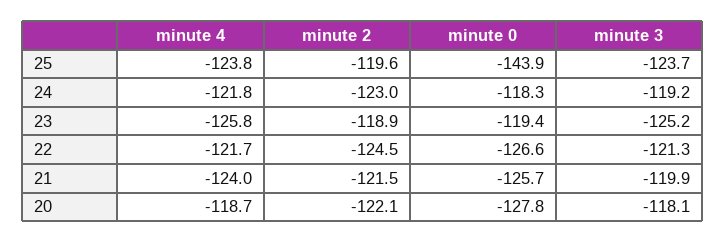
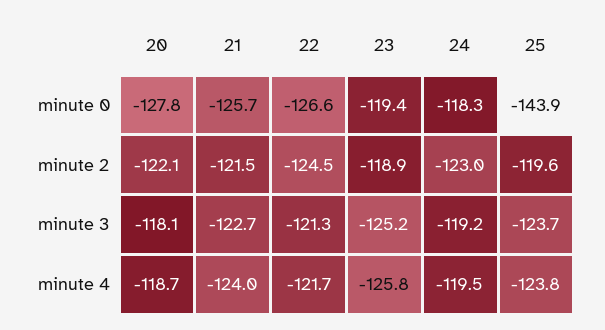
  {
    "minute 4": {
      "25": -123.8,
-     "24": -121.8,
+     "24": -119.5,
      "23": -125.8,
      "22": -121.7,
      "21": -124,
      "20": -118.7
    },
    "minute 2": {
      "25": -119.6,
      "24": -123,
      "23": -118.9,
      "22": -124.5,
      "21": -121.5,
      "20": -122.1
    },
    "minute 0": {
      "25": -143.9,
      "24": -118.3,
      "23": -119.4,
      "22": -126.6,
      "21": -125.7,
      "20": -127.8
    },
    "minute 3": {
      "25": -123.7,
      "24": -119.2,
      "23": -125.2,
      "22": -121.3,
-     "21": -119.9,
+     "21": -122.7,
      "20": -118.1
    }
  }

